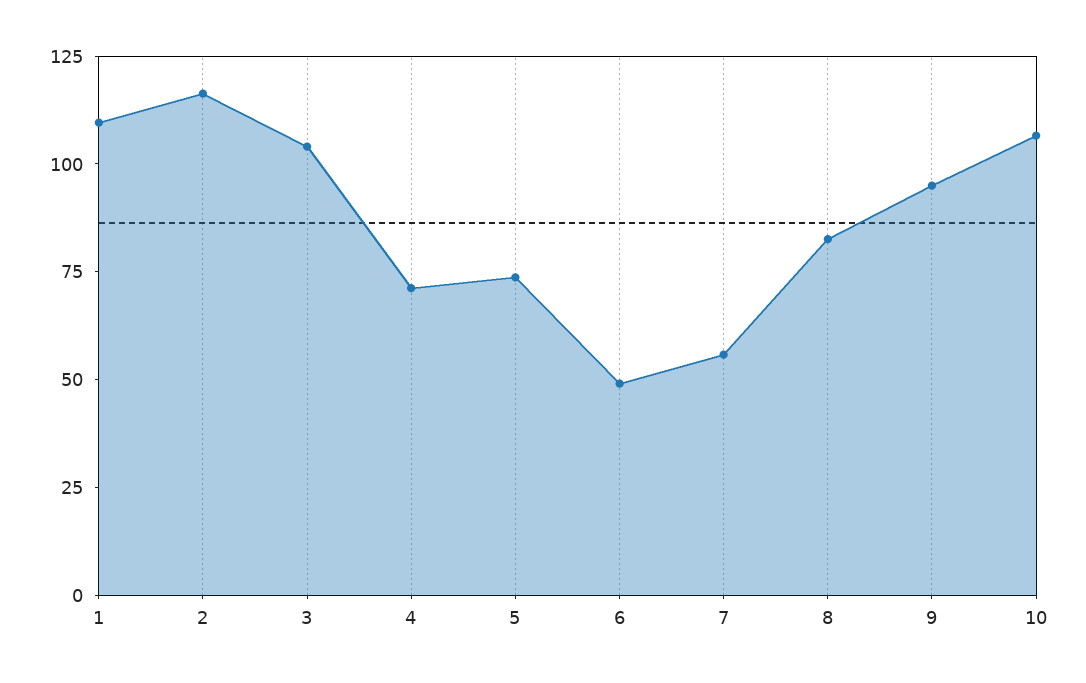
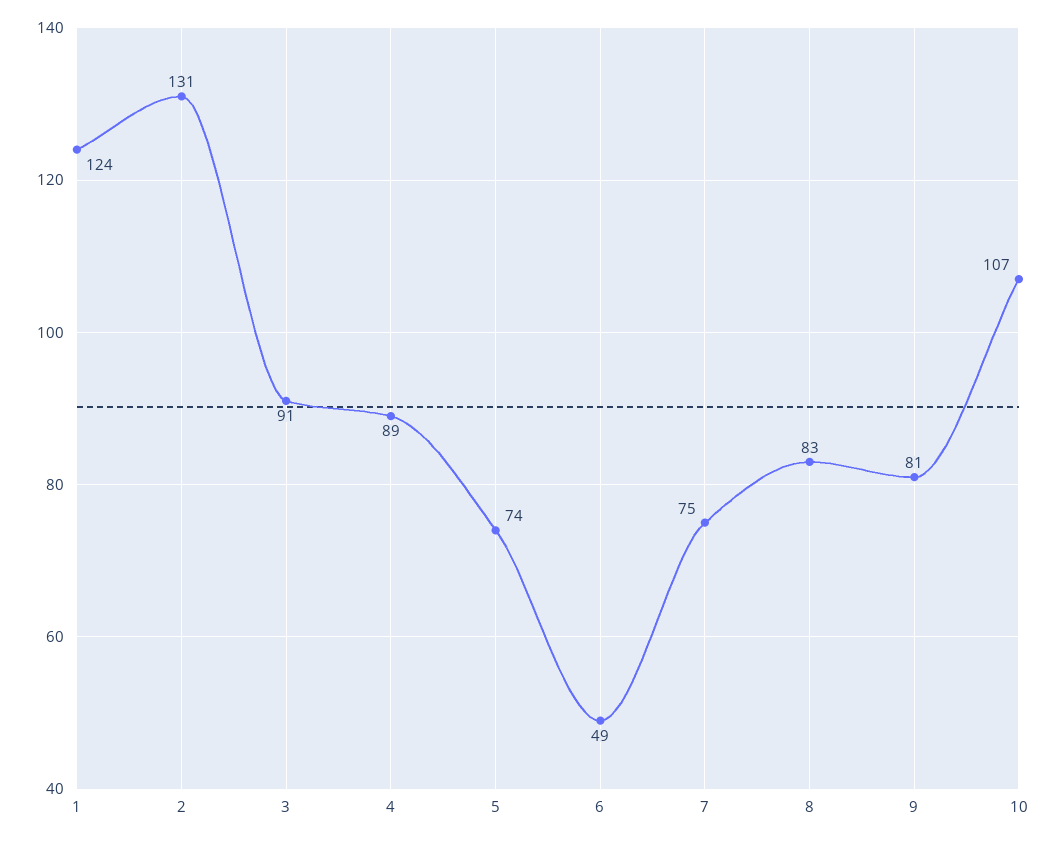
  {
-   "1": 110,
+   "1": 124,
-   "2": 115,
+   "2": 131,
-   "3": 105,
+   "3": 91,
-   "4": 70,
+   "4": 89,
    "5": 74,
    "6": 49,
-   "7": 55,
+   "7": 75,
    "8": 83,
-   "9": 95,
+   "9": 81,
    "10": 107
  }

